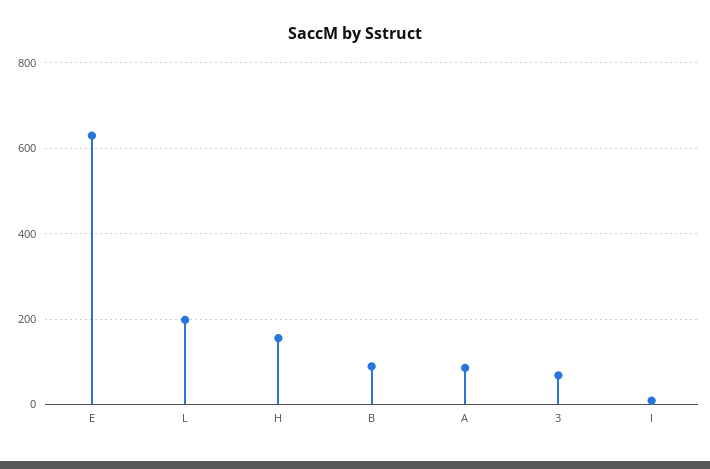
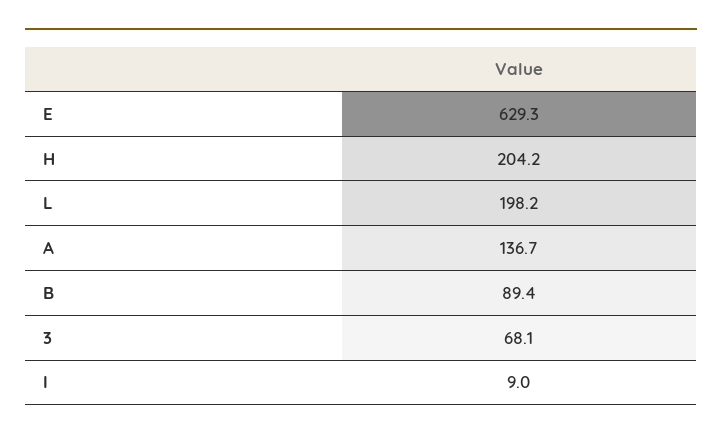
  {
    "E": 629.3,
    "L": 198.2,
-   "H": 160,
+   "H": 204.2,
    "B": 89.4,
-   "A": 80,
+   "A": 136.7,
    "3": 68.1,
    "I": 9
  }

